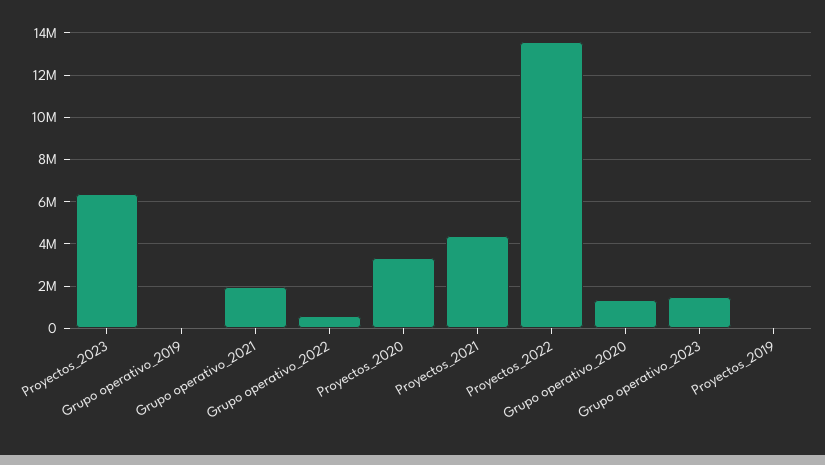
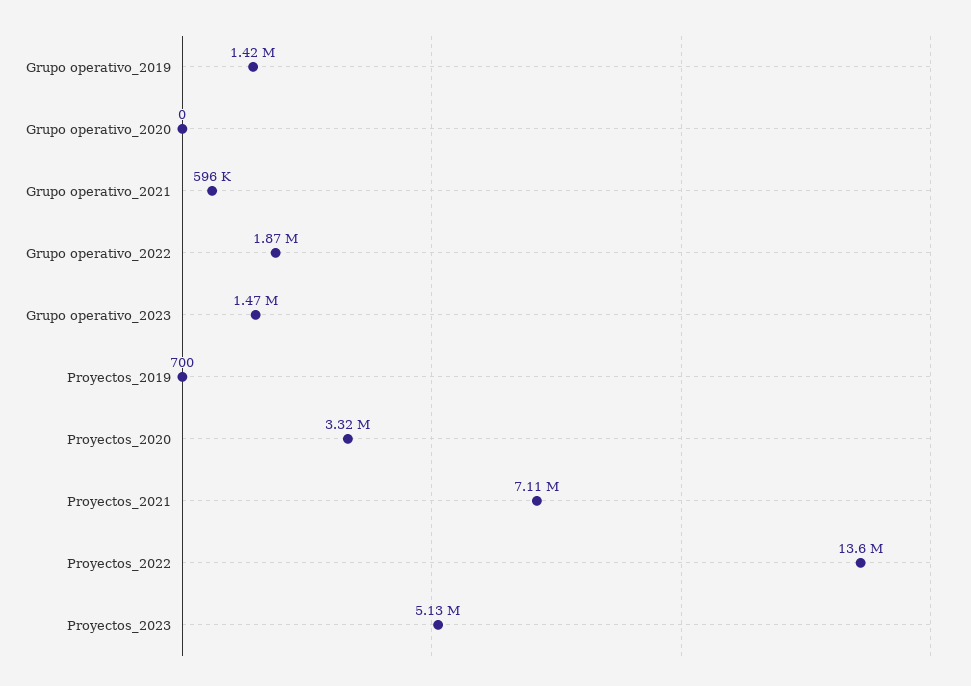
  {
-   "Proyectos_2023": 6500000,
+   "Proyectos_2023": 5130000,
-   "Grupo operativo_2019": 0,
+   "Grupo operativo_2019": 1420000,
-   "Grupo operativo_2021": 2000000,
+   "Grupo operativo_2021": 596000,
-   "Grupo operativo_2022": 500000,
+   "Grupo operativo_2022": 1870000,
    "Proyectos_2020": 3320000,
-   "Proyectos_2021": 4500000,
+   "Proyectos_2021": 7110000,
    "Proyectos_2022": 13600000,
-   "Grupo operativo_2020": 1500000,
+   "Grupo operativo_2020": 0,
    "Grupo operativo_2023": 1470000,
    "Proyectos_2019": 700
  }

